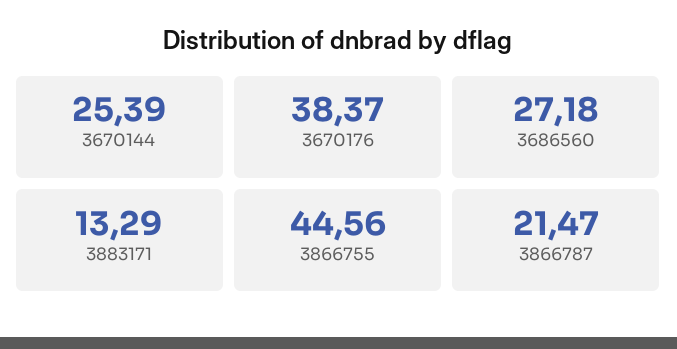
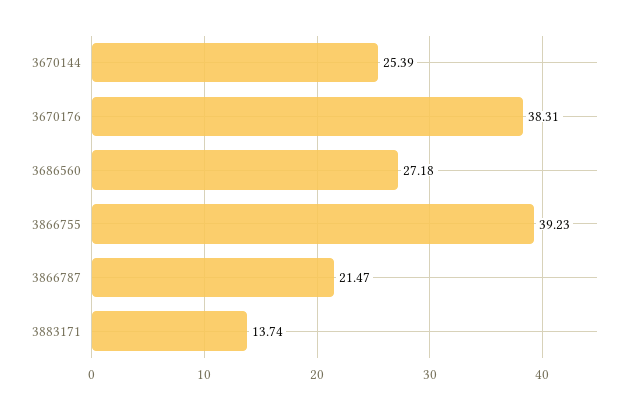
  {
    "3670144": 25.39,
-   "3670176": 38.37,
+   "3670176": 38.31,
    "3686560": 27.18,
-   "3883171": 13.29,
+   "3883171": 13.74,
-   "3866755": 44.56,
+   "3866755": 39.23,
    "3866787": 21.47
  }

